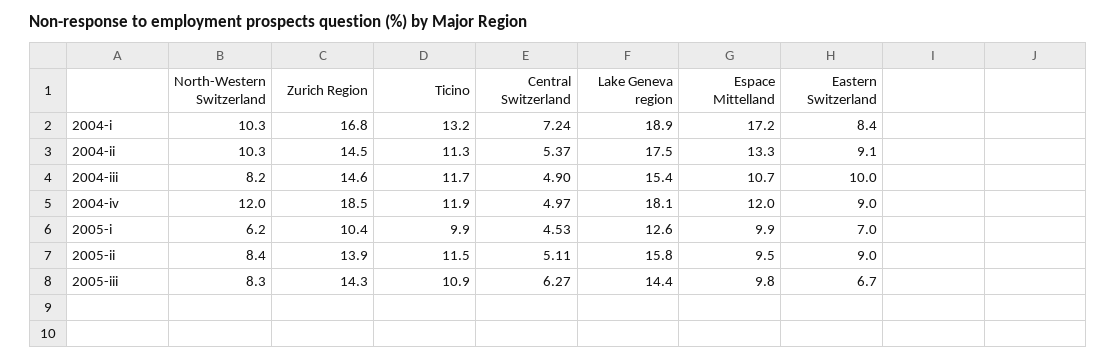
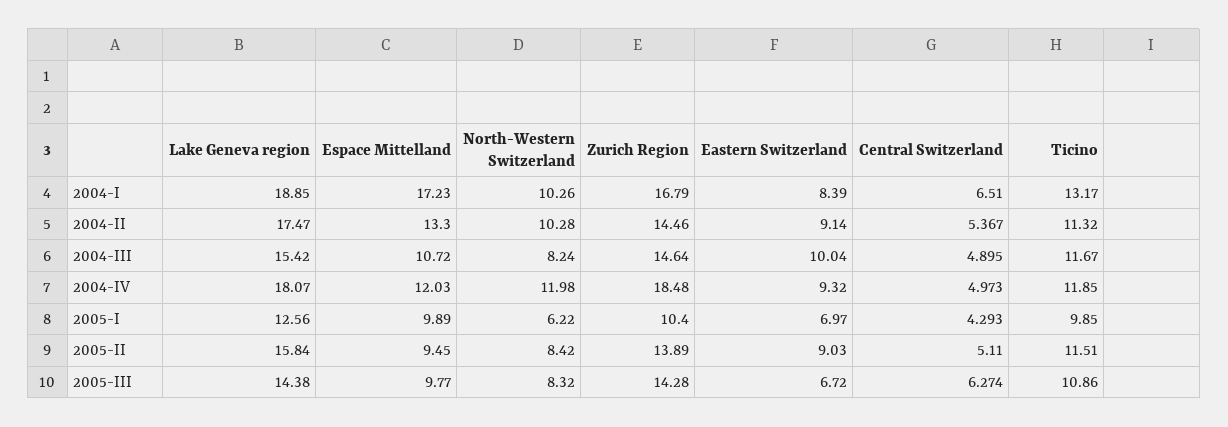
  {
    "North-Western Switzerland": {
      "2004-i": 10.26,
      "2004-ii": 10.28,
      "2004-iii": 8.24,
      "2004-iv": 11.98,
      "2005-i": 6.22,
      "2005-ii": 8.42,
      "2005-iii": 8.32
    },
    "Zurich Region": {
      "2004-i": 16.79,
      "2004-ii": 14.46,
      "2004-iii": 14.64,
      "2004-iv": 18.48,
      "2005-i": 10.4,
      "2005-ii": 13.89,
      "2005-iii": 14.28
    },
    "Ticino": {
      "2004-i": 13.17,
      "2004-ii": 11.32,
      "2004-iii": 11.67,
      "2004-iv": 11.85,
      "2005-i": 9.85,
      "2005-ii": 11.51,
      "2005-iii": 10.86
    },
    "Central Switzerland": {
-     "2004-i": 7.24,
+     "2004-i": 6.51,
      "2004-ii": 5.367,
      "2004-iii": 4.895,
      "2004-iv": 4.973,
-     "2005-i": 4.53,
+     "2005-i": 4.293,
      "2005-ii": 5.11,
      "2005-iii": 6.274
    },
    "Lake Geneva region": {
      "2004-i": 18.85,
      "2004-ii": 17.47,
      "2004-iii": 15.42,
      "2004-iv": 18.07,
      "2005-i": 12.56,
      "2005-ii": 15.84,
      "2005-iii": 14.38
    },
    "Espace Mittelland": {
      "2004-i": 17.23,
      "2004-ii": 13.3,
      "2004-iii": 10.72,
      "2004-iv": 12.03,
      "2005-i": 9.89,
      "2005-ii": 9.45,
      "2005-iii": 9.77
    },
    "Eastern Switzerland": {
      "2004-i": 8.39,
      "2004-ii": 9.14,
      "2004-iii": 10.04,
-     "2004-iv": 9,
+     "2004-iv": 9.32,
      "2005-i": 6.97,
      "2005-ii": 9.03,
      "2005-iii": 6.72
    }
  }

